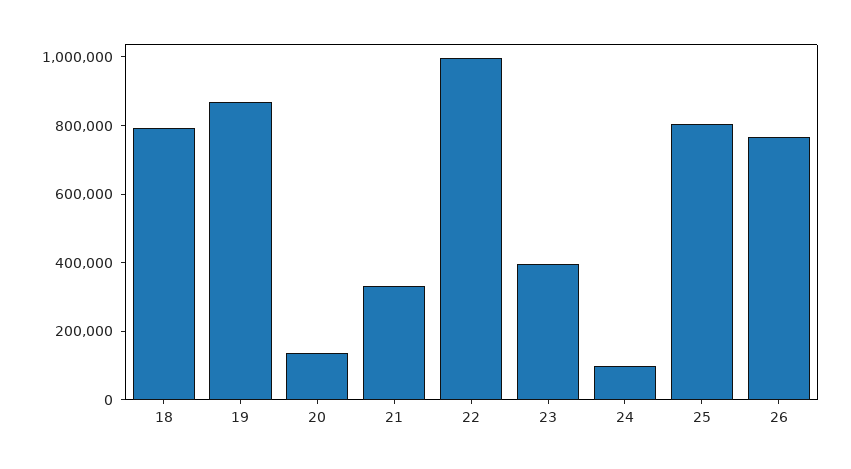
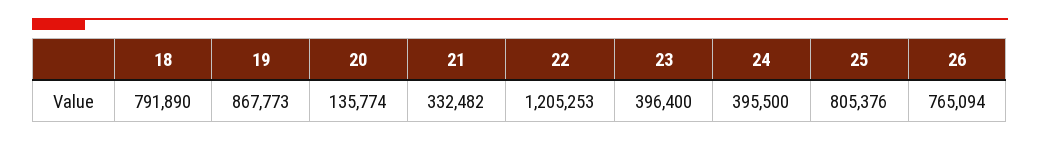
  {
    "18": 791890,
    "19": 867773,
    "20": 135774,
    "21": 332482,
-   "22": 1000000,
+   "22": 1205253,
    "23": 396400,
-   "24": 100000,
+   "24": 395500,
    "25": 805376,
    "26": 765094
  }

